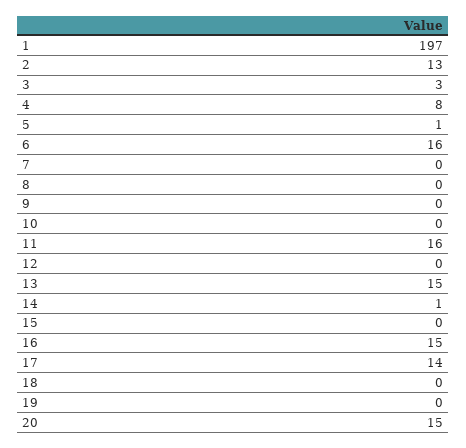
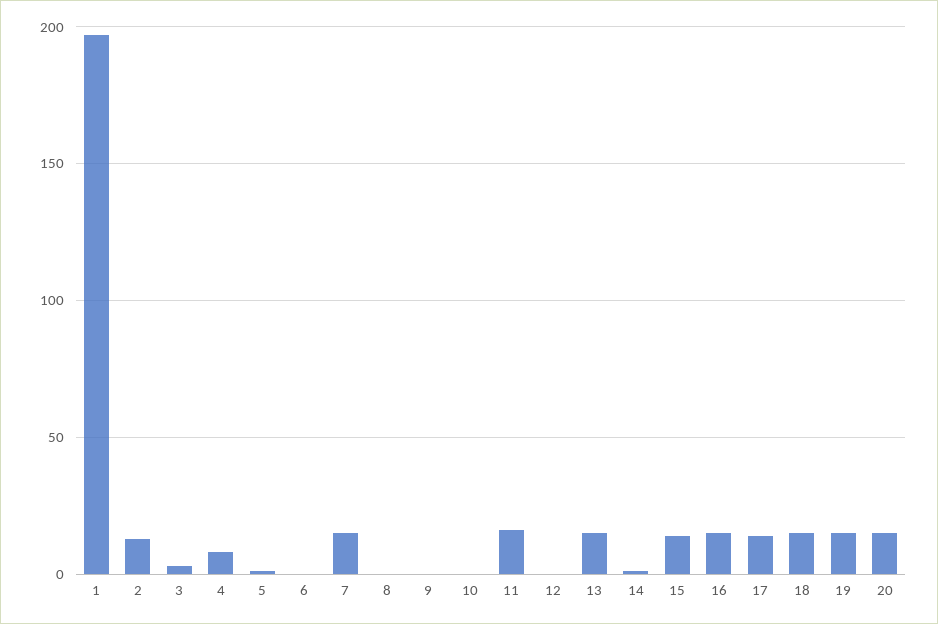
  {
    "1": 197,
    "2": 13,
    "3": 3,
    "4": 8,
    "5": 1,
-   "6": 16,
+   "6": 0,
-   "7": 0,
+   "7": 15,
    "8": 0,
    "9": 0,
    "10": 0,
    "11": 16,
    "12": 0,
    "13": 15,
    "14": 1,
-   "15": 0,
+   "15": 15,
    "16": 15,
    "17": 14,
-   "18": 0,
+   "18": 15,
-   "19": 0,
+   "19": 15,
    "20": 15
  }

